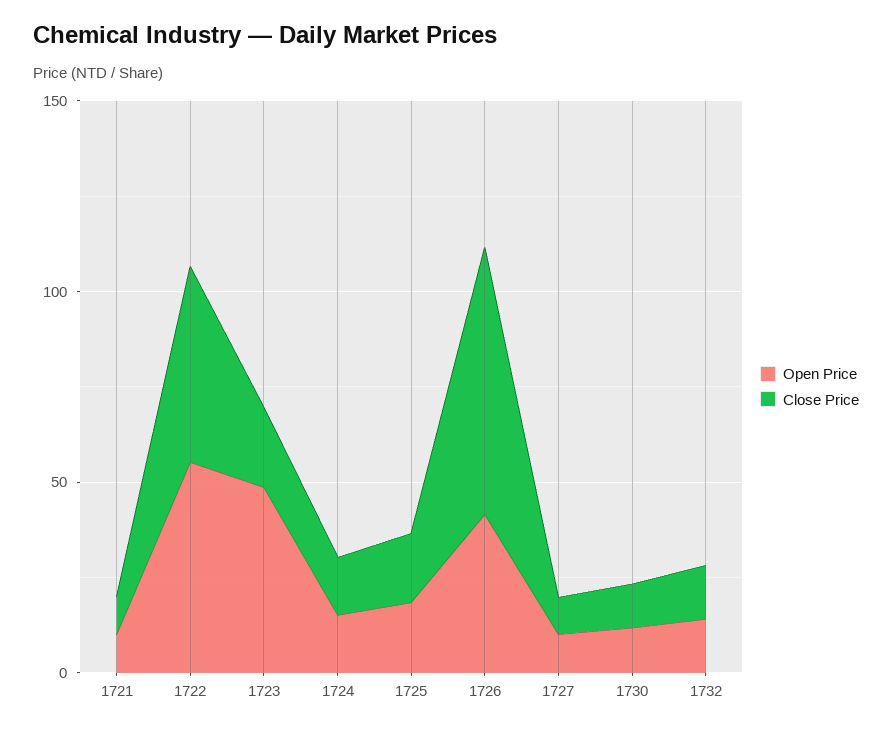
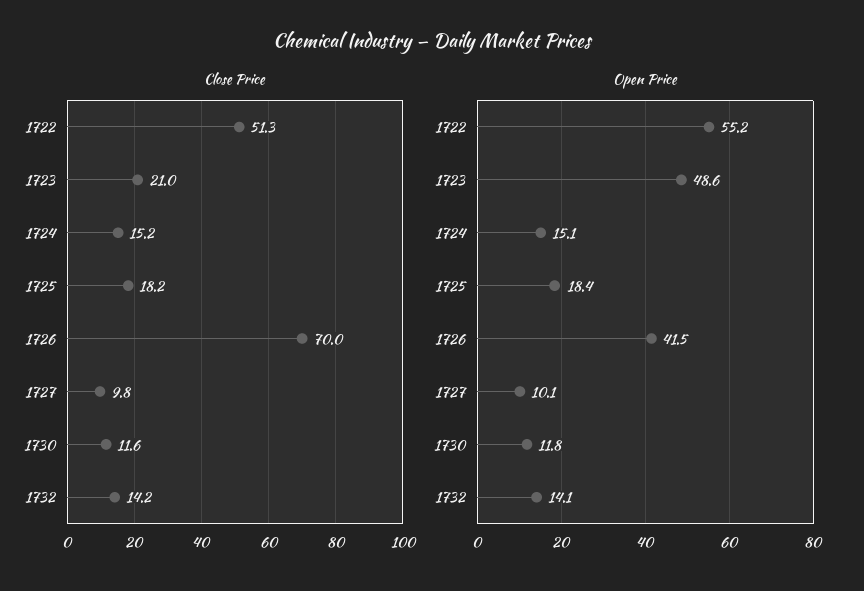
  {
    "Open Price": {
-     "1721": 10,
      "1722": 55.2,
      "1723": 48.6,
      "1724": 15.1,
      "1725": 18.4,
      "1726": 41.5,
      "1727": 10.1,
      "1730": 11.8,
      "1732": 14.1
    },
    "Close Price": {
-     "1721": 10,
      "1722": 51.3,
      "1723": 21,
      "1724": 15.2,
      "1725": 18.2,
      "1726": 70,
      "1727": 9.8,
      "1730": 11.6,
      "1732": 14.2
    }
  }

